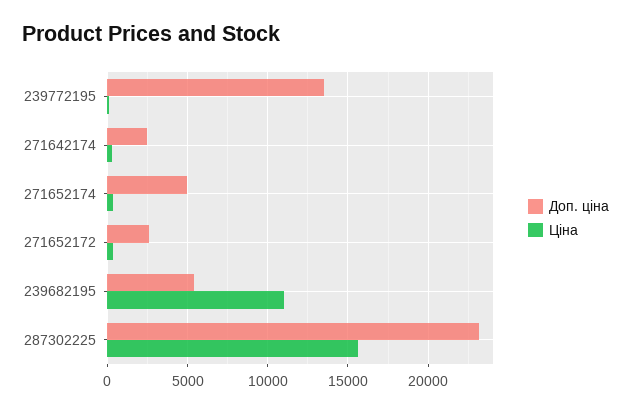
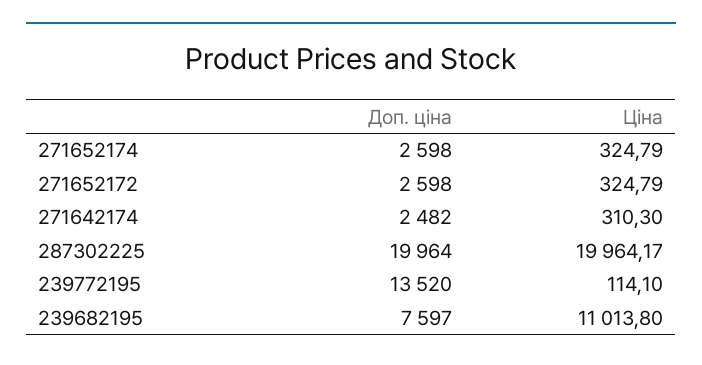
  {
    "Доп. ціна": {
      "239772195": 13520,
      "271642174": 2482,
-     "271652174": 5000,
+     "271652174": 2598,
      "271652172": 2598,
-     "239682195": 5500,
+     "239682195": 7597,
-     "287302225": 23000
+     "287302225": 19964
    },
    "Ціна": {
      "239772195": 114.1,
      "271642174": 310.3,
      "271652174": 324.79,
      "271652172": 324.79,
      "239682195": 11013.8,
-     "287302225": 15500
+     "287302225": 19964.17
    }
  }

